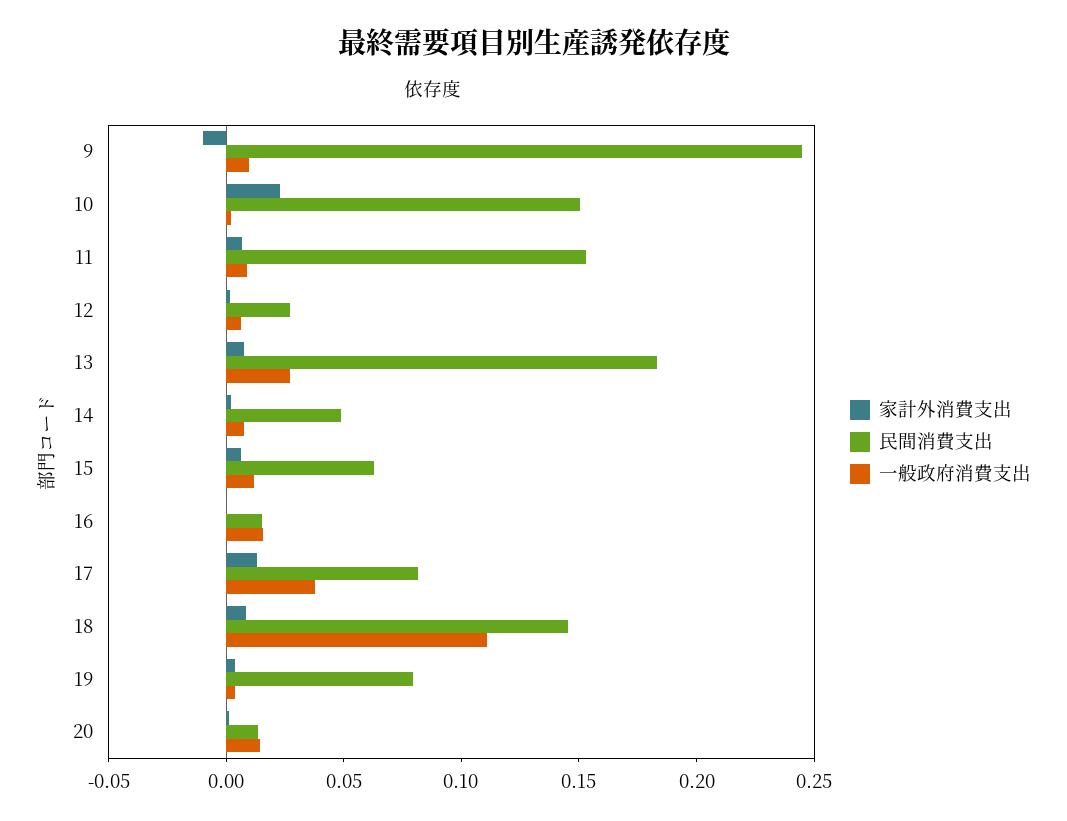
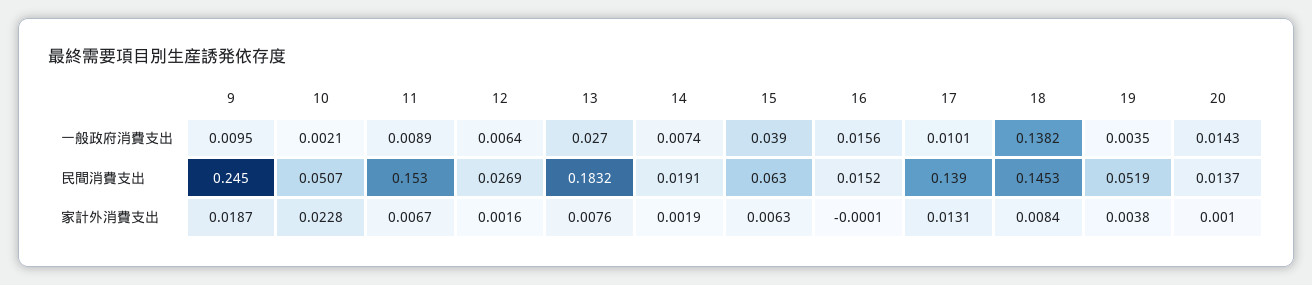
  {
    "家計外消費支出": {
-     "9": -0.01,
+     "9": 0.0187,
      "10": 0.0228,
      "11": 0.0067,
      "12": 0.0016,
      "13": 0.0076,
      "14": 0.0019,
      "15": 0.0063,
      "16": -0.0001,
      "17": 0.0131,
      "18": 0.0084,
      "19": 0.0038,
      "20": 0.001
    },
    "民間消費支出": {
      "9": 0.245,
-     "10": 0.15,
+     "10": 0.0507,
      "11": 0.153,
      "12": 0.0269,
      "13": 0.1832,
-     "14": 0.05,
+     "14": 0.0191,
      "15": 0.063,
      "16": 0.0152,
-     "17": 0.08,
+     "17": 0.139,
      "18": 0.1453,
-     "19": 0.08,
+     "19": 0.0519,
      "20": 0.0137
    },
    "一般政府消費支出": {
      "9": 0.0095,
      "10": 0.0021,
      "11": 0.0089,
      "12": 0.0064,
      "13": 0.027,
      "14": 0.0074,
-     "15": 0.01,
+     "15": 0.039,
      "16": 0.0156,
-     "17": 0.04,
+     "17": 0.0101,
-     "18": 0.11,
+     "18": 0.1382,
      "19": 0.0035,
      "20": 0.0143
    }
  }

